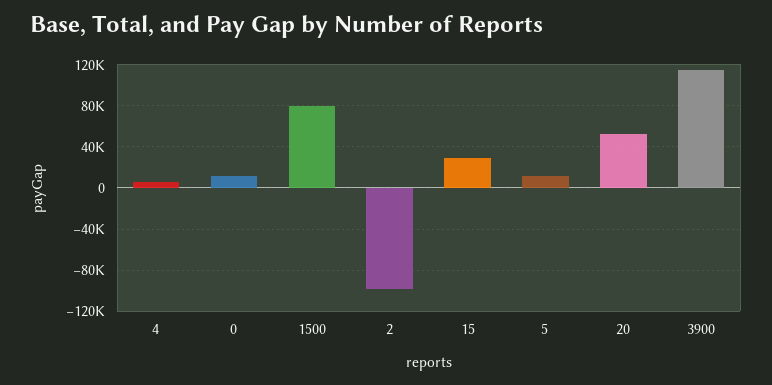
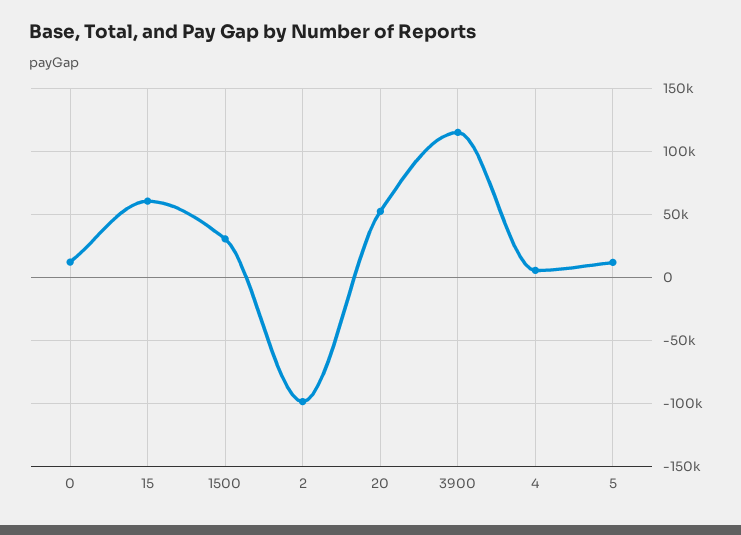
  {
    "4": 5000,
    "0": 10000,
-   "1500": 80000,
+   "1500": 30000,
    "2": -100000,
-   "15": 30000,
+   "15": 60000,
    "5": 10000,
    "20": 55000,
    "3900": 115000
  }

